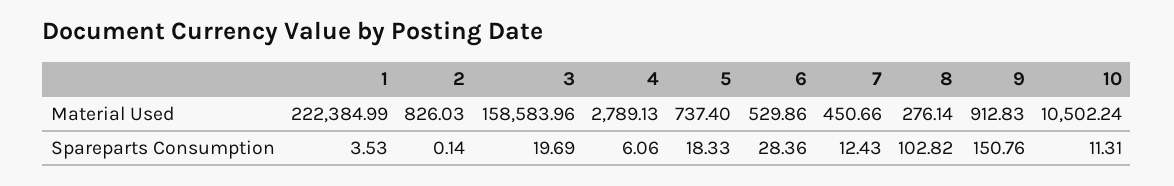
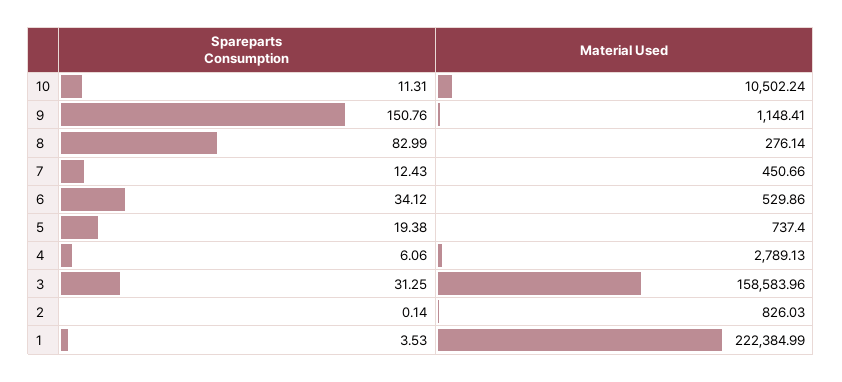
  {
    "1": {
      "Material Used": 222384.99,
      "Spareparts Consumption": 3.53
    },
    "2": {
      "Material Used": 826.03,
      "Spareparts Consumption": 0.14
    },
    "3": {
      "Material Used": 158583.96,
-     "Spareparts Consumption": 19.69
+     "Spareparts Consumption": 31.25
    },
    "4": {
      "Material Used": 2789.13,
      "Spareparts Consumption": 6.06
    },
    "5": {
      "Material Used": 737.4,
-     "Spareparts Consumption": 18.33
+     "Spareparts Consumption": 19.38
    },
    "6": {
      "Material Used": 529.86,
-     "Spareparts Consumption": 28.36
+     "Spareparts Consumption": 34.12
    },
    "7": {
      "Material Used": 450.66,
      "Spareparts Consumption": 12.43
    },
    "8": {
      "Material Used": 276.14,
-     "Spareparts Consumption": 102.82
+     "Spareparts Consumption": 82.99
    },
    "9": {
-     "Material Used": 912.83,
+     "Material Used": 1148.41,
      "Spareparts Consumption": 150.76
    },
    "10": {
      "Material Used": 10502.24,
      "Spareparts Consumption": 11.31
    }
  }

